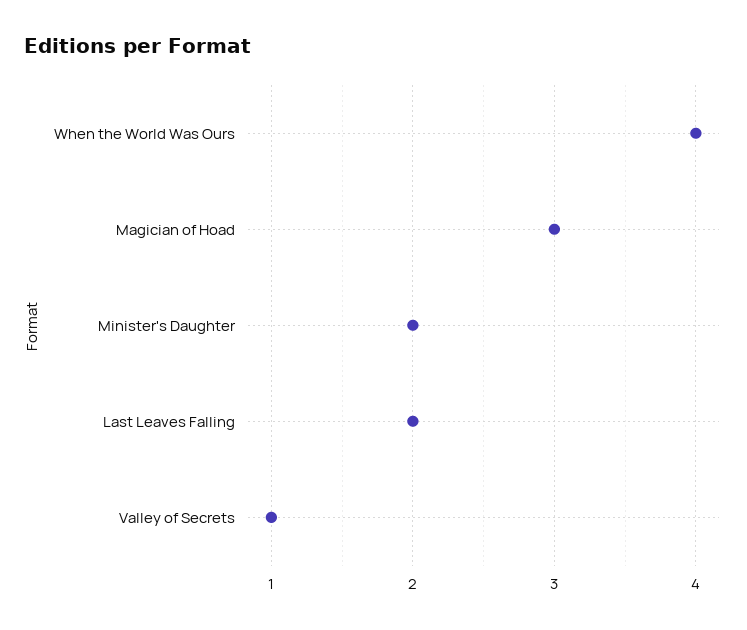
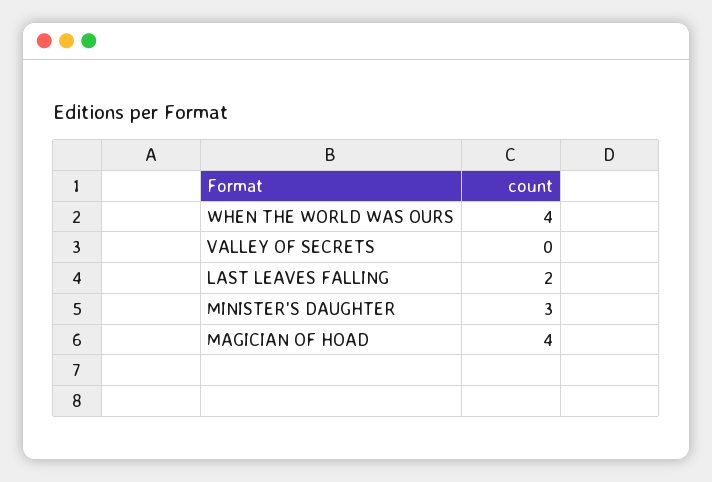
  {
    "When the World Was Ours": 4,
-   "Magician of Hoad": 3,
+   "Magician of Hoad": 4,
-   "Minister's Daughter": 2,
+   "Minister's Daughter": 3,
    "Last Leaves Falling": 2,
-   "Valley of Secrets": 1
+   "Valley of Secrets": 0
  }

